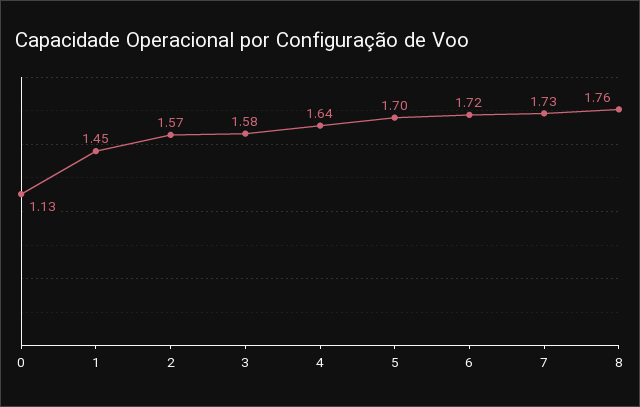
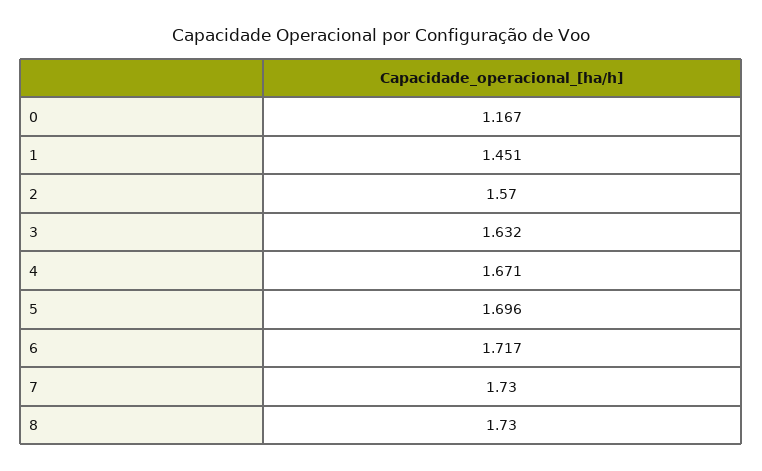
  {
-   "0": 1.13,
+   "0": 1.167,
    "1": 1.451,
    "2": 1.57,
-   "3": 1.58,
+   "3": 1.632,
-   "4": 1.64,
+   "4": 1.671,
    "5": 1.696,
    "6": 1.717,
    "7": 1.73,
-   "8": 1.76
+   "8": 1.73
  }

